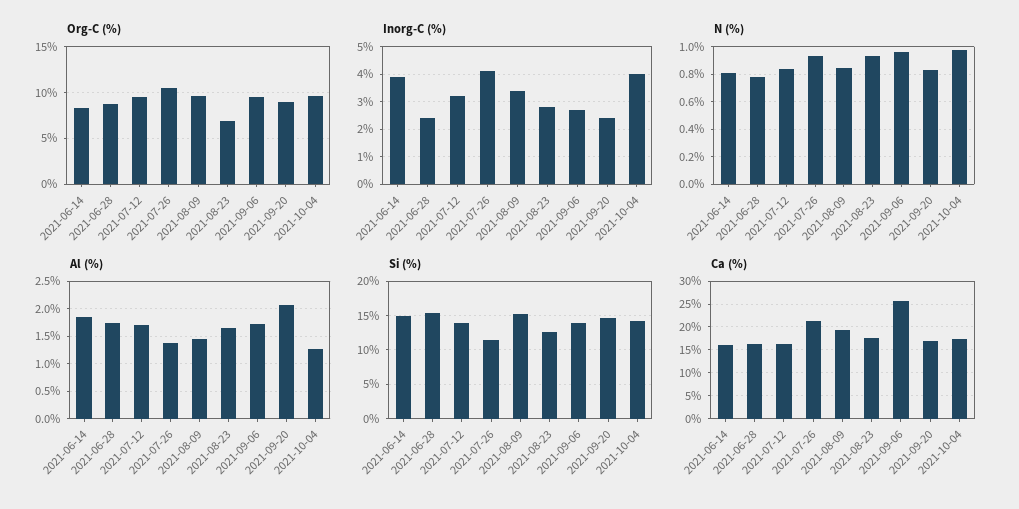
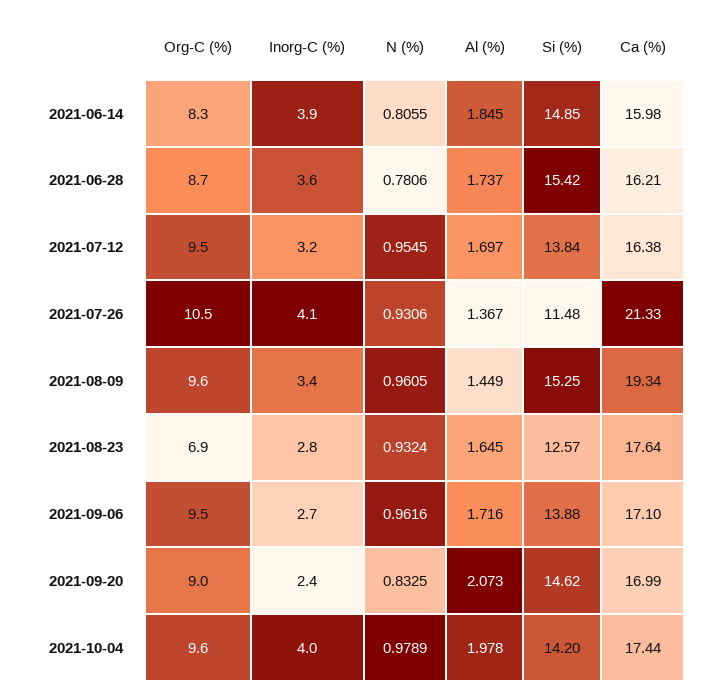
  {
    "Org-C (%)": {
      "2021-06-14": 8.3,
      "2021-06-28": 8.7,
      "2021-07-12": 9.5,
      "2021-07-26": 10.5,
      "2021-08-09": 9.6,
      "2021-08-23": 6.9,
      "2021-09-06": 9.5,
      "2021-09-20": 9,
      "2021-10-04": 9.6
    },
    "Inorg-C (%)": {
      "2021-06-14": 3.9,
-     "2021-06-28": 2.5,
+     "2021-06-28": 3.6,
      "2021-07-12": 3.2,
      "2021-07-26": 4.1,
      "2021-08-09": 3.4,
      "2021-08-23": 2.8,
      "2021-09-06": 2.7,
      "2021-09-20": 2.4,
      "2021-10-04": 4
    },
    "N (%)": {
      "2021-06-14": 0.8055,
      "2021-06-28": 0.7806,
-     "2021-07-12": 0.85,
+     "2021-07-12": 0.9545,
      "2021-07-26": 0.9306,
-     "2021-08-09": 0.85,
+     "2021-08-09": 0.9605,
      "2021-08-23": 0.9324,
      "2021-09-06": 0.9616,
      "2021-09-20": 0.8325,
      "2021-10-04": 0.9789
    },
    "Al (%)": {
      "2021-06-14": 1.845,
      "2021-06-28": 1.737,
      "2021-07-12": 1.697,
      "2021-07-26": 1.367,
      "2021-08-09": 1.449,
      "2021-08-23": 1.645,
      "2021-09-06": 1.716,
      "2021-09-20": 2.073,
-     "2021-10-04": 1.25
+     "2021-10-04": 1.978
    },
    "Si (%)": {
      "2021-06-14": 14.85,
      "2021-06-28": 15.42,
      "2021-07-12": 13.84,
      "2021-07-26": 11.48,
      "2021-08-09": 15.25,
      "2021-08-23": 12.57,
      "2021-09-06": 13.88,
      "2021-09-20": 14.62,
      "2021-10-04": 14.2
    },
    "Ca (%)": {
      "2021-06-14": 15.98,
      "2021-06-28": 16.21,
      "2021-07-12": 16.38,
      "2021-07-26": 21.33,
      "2021-08-09": 19.34,
      "2021-08-23": 17.64,
-     "2021-09-06": 25,
+     "2021-09-06": 17.1,
      "2021-09-20": 16.99,
      "2021-10-04": 17.44
    }
  }

